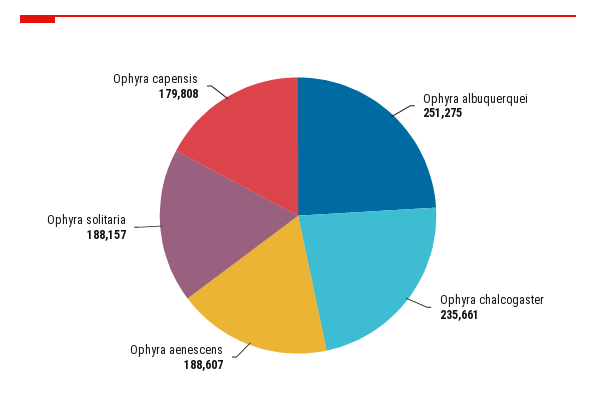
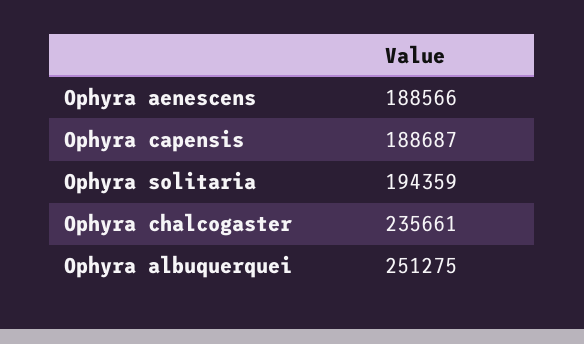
  {
    "Ophyra albuquerquei": 251275,
    "Ophyra chalcogaster": 235661,
-   "Ophyra aenescens": 188607,
+   "Ophyra aenescens": 188566,
-   "Ophyra solitaria": 188157,
+   "Ophyra solitaria": 194359,
-   "Ophyra capensis": 179808
+   "Ophyra capensis": 188687
  }

